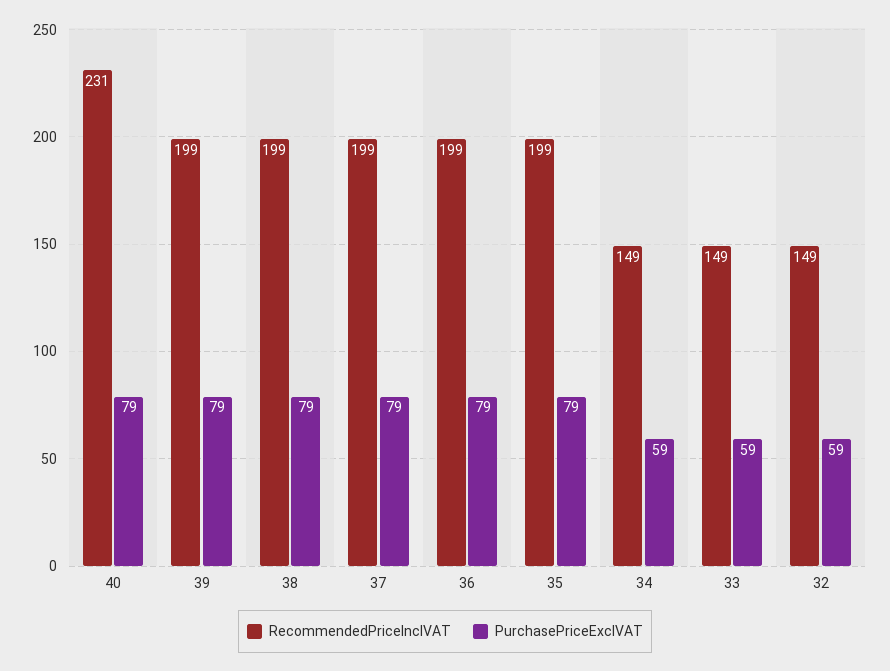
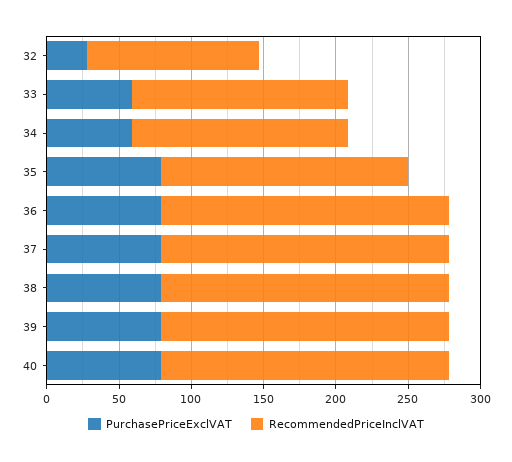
  {
    "RecommendedPriceInclVAT": {
-     "40": 231,
+     "40": 200,
      "39": 199,
      "38": 199,
      "37": 199,
      "36": 199,
-     "35": 199,
+     "35": 170,
      "34": 149,
      "33": 149,
-     "32": 149
+     "32": 120
    },
    "PurchasePriceExclVAT": {
      "40": 79,
      "39": 79,
      "38": 79,
      "37": 79,
      "36": 79,
      "35": 79,
      "34": 59,
      "33": 59,
-     "32": 59
+     "32": 30
    }
  }

